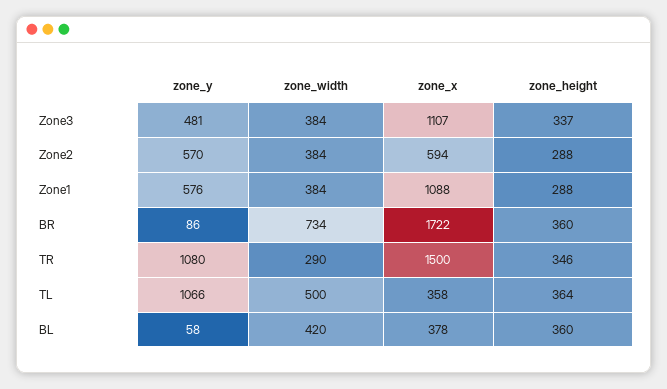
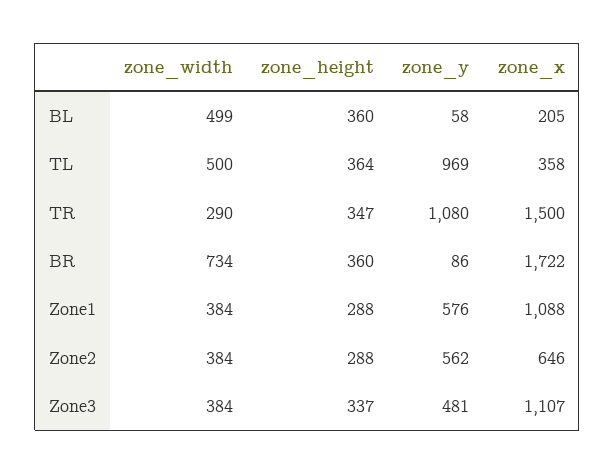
  {
    "zone_y": {
      "Zone3": 481,
-     "Zone2": 570,
+     "Zone2": 562,
      "Zone1": 576,
      "BR": 86,
      "TR": 1080,
-     "TL": 1066,
+     "TL": 969,
      "BL": 58
    },
    "zone_width": {
      "Zone3": 384,
      "Zone2": 384,
      "Zone1": 384,
      "BR": 734,
      "TR": 290,
      "TL": 500,
-     "BL": 420
+     "BL": 499
    },
    "zone_x": {
      "Zone3": 1107,
-     "Zone2": 594,
+     "Zone2": 646,
      "Zone1": 1088,
      "BR": 1722,
      "TR": 1500,
      "TL": 358,
-     "BL": 378
+     "BL": 205
    },
    "zone_height": {
      "Zone3": 337,
      "Zone2": 288,
      "Zone1": 288,
      "BR": 360,
-     "TR": 346,
+     "TR": 347,
      "TL": 364,
      "BL": 360
    }
  }

